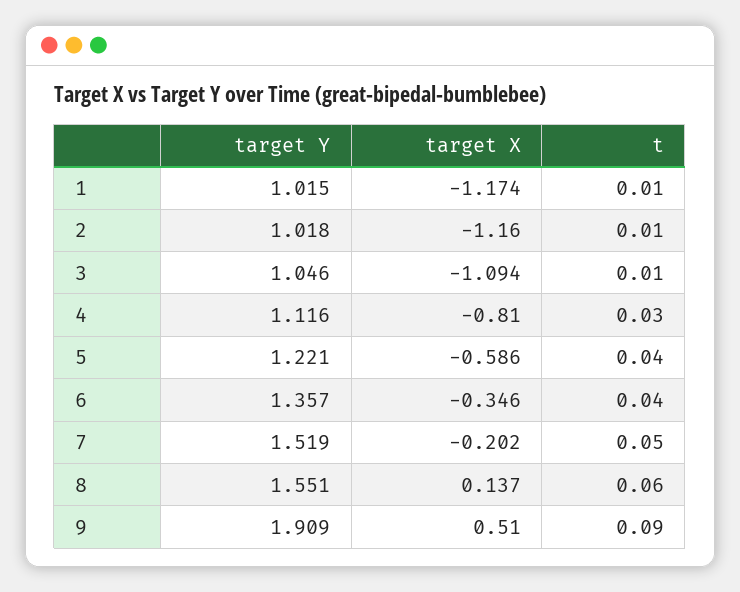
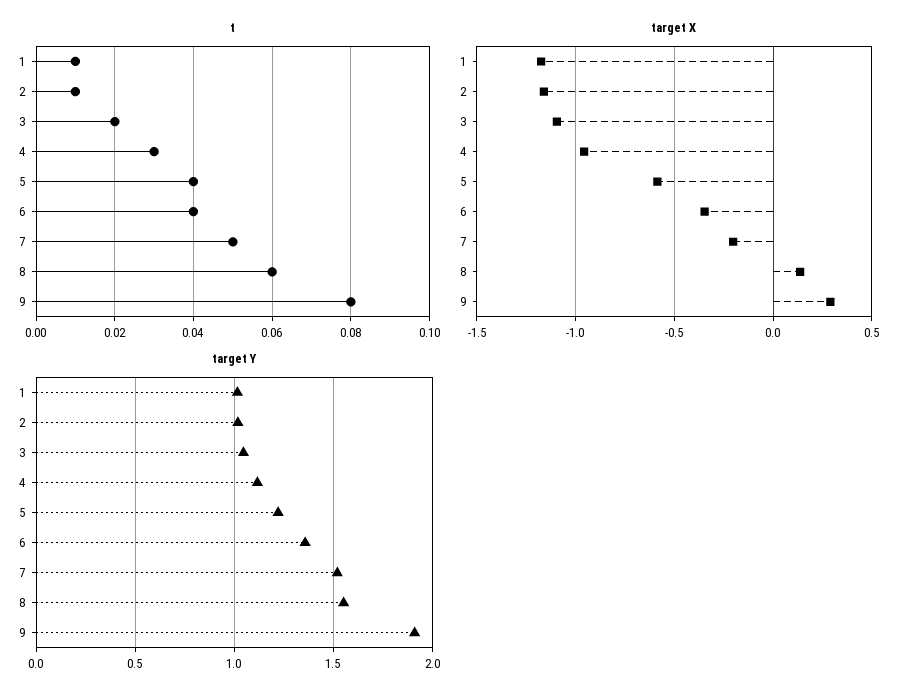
  {
    "target Y": {
      "1": 1.015,
      "2": 1.018,
      "3": 1.046,
      "4": 1.116,
      "5": 1.221,
      "6": 1.357,
      "7": 1.519,
      "8": 1.551,
      "9": 1.909
    },
    "target X": {
      "1": -1.174,
      "2": -1.16,
      "3": -1.094,
-     "4": -0.81,
+     "4": -0.95,
      "5": -0.586,
      "6": -0.346,
      "7": -0.202,
      "8": 0.137,
-     "9": 0.51
+     "9": 0.3
    },
    "t": {
      "1": 0.01,
      "2": 0.01,
-     "3": 0.01,
+     "3": 0.02,
      "4": 0.03,
      "5": 0.04,
      "6": 0.04,
      "7": 0.05,
      "8": 0.06,
-     "9": 0.09
+     "9": 0.08
    }
  }

